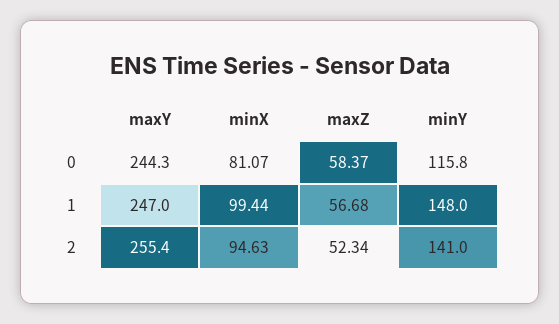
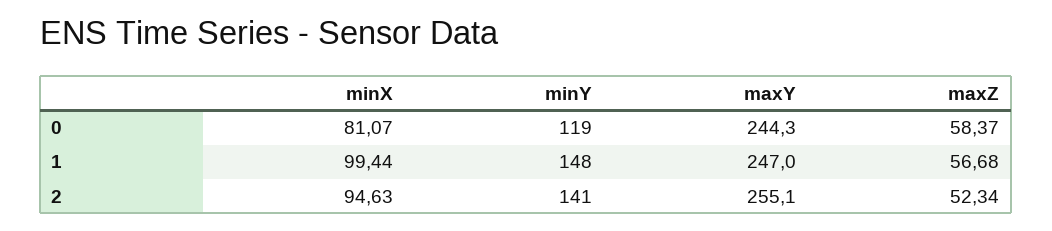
  {
    "maxY": {
      "0": 244.3,
      "1": 247,
-     "2": 255.4
+     "2": 255.1
    },
    "minX": {
      "0": 81.07,
      "1": 99.44,
      "2": 94.63
    },
    "maxZ": {
      "0": 58.37,
      "1": 56.68,
      "2": 52.34
    },
    "minY": {
-     "0": 115.8,
+     "0": 119,
      "1": 148,
      "2": 141
    }
  }

